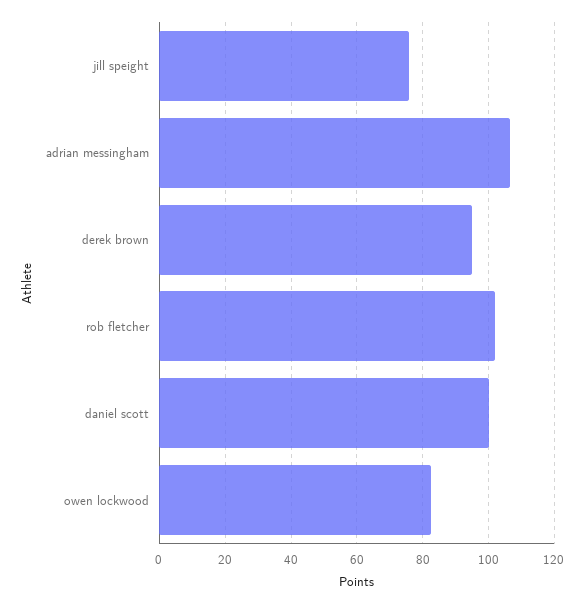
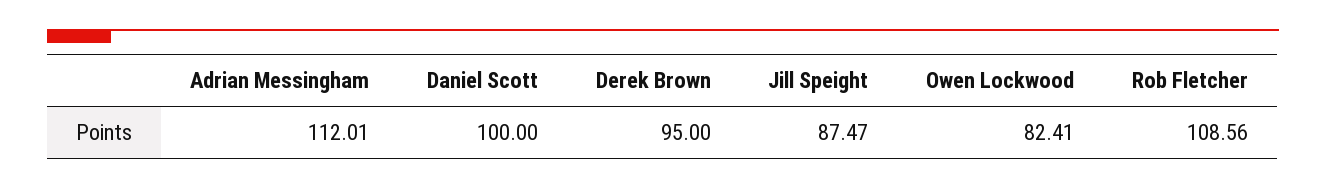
  {
-   "jill speight": 76,
+   "jill speight": 87.47,
-   "adrian messingham": 106,
+   "adrian messingham": 112.01,
    "derek brown": 95,
-   "rob fletcher": 102,
+   "rob fletcher": 108.56,
    "daniel scott": 100,
    "owen lockwood": 82.41
  }

